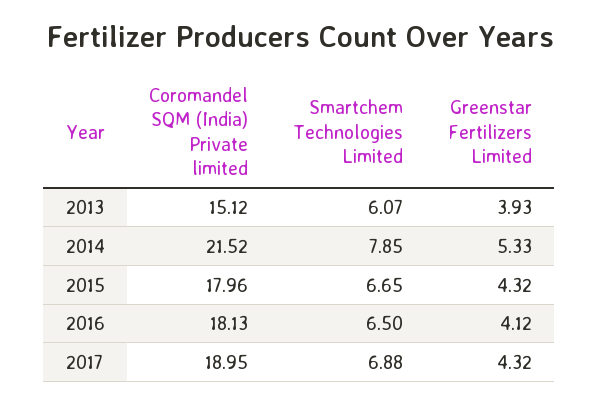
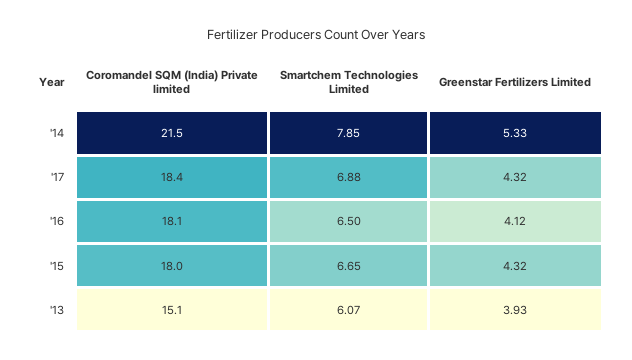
  {
    "Coromandel SQM (India) Private limited": {
      "2013": 15.12,
      "2014": 21.52,
      "2015": 17.96,
      "2016": 18.13,
-     "2017": 18.95
+     "2017": 18.4
    },
    "Smartchem Technologies Limited": {
      "2013": 6.07,
      "2014": 7.85,
      "2015": 6.65,
      "2016": 6.5,
      "2017": 6.88
    },
    "Greenstar Fertilizers Limited": {
      "2013": 3.93,
      "2014": 5.33,
      "2015": 4.32,
      "2016": 4.12,
      "2017": 4.32
    }
  }

